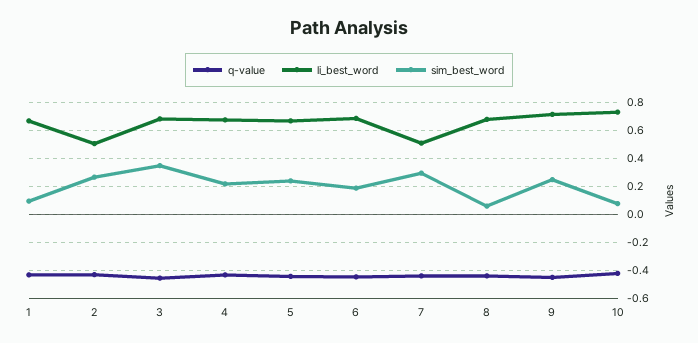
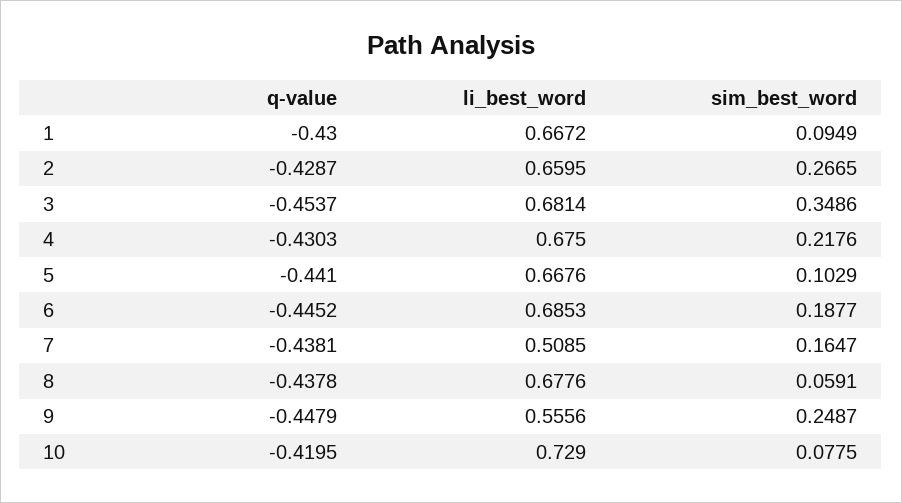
  {
    "q-value": {
      "1": -0.43,
      "2": -0.4287,
      "3": -0.4537,
      "4": -0.4303,
      "5": -0.441,
      "6": -0.4452,
      "7": -0.4381,
      "8": -0.4378,
      "9": -0.4479,
      "10": -0.4195
    },
    "li_best_word": {
      "1": 0.6672,
-     "2": 0.5,
+     "2": 0.6595,
      "3": 0.6814,
      "4": 0.675,
      "5": 0.6676,
      "6": 0.6853,
      "7": 0.5085,
      "8": 0.6776,
-     "9": 0.7,
+     "9": 0.5556,
      "10": 0.729
    },
    "sim_best_word": {
      "1": 0.0949,
      "2": 0.2665,
      "3": 0.3486,
      "4": 0.2176,
-     "5": 0.25,
+     "5": 0.1029,
      "6": 0.1877,
-     "7": 0.3,
+     "7": 0.1647,
      "8": 0.0591,
      "9": 0.2487,
      "10": 0.0775
    }
  }

